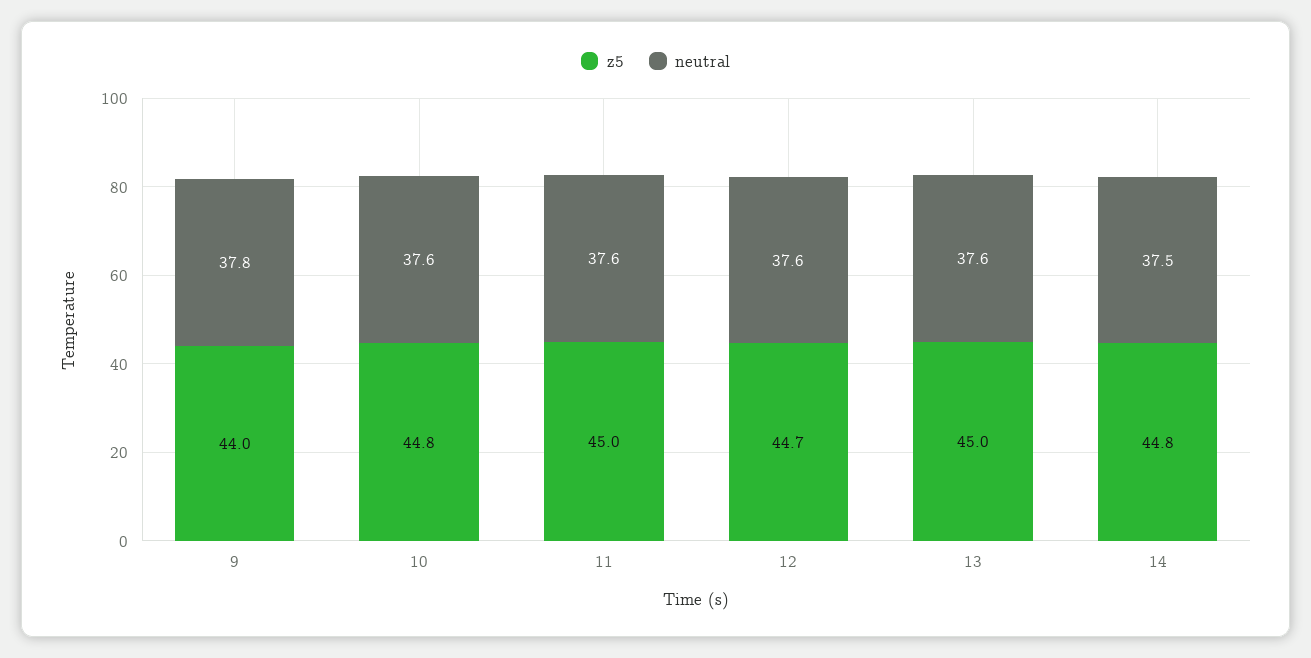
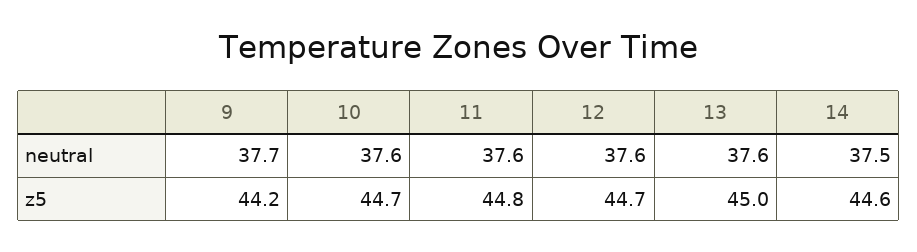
  {
    "z5": {
-     "9": 44,
+     "9": 44.2,
-     "10": 44.8,
+     "10": 44.7,
-     "11": 45,
+     "11": 44.8,
      "12": 44.7,
      "13": 45,
-     "14": 44.8
+     "14": 44.6
    },
    "neutral": {
-     "9": 37.8,
+     "9": 37.7,
      "10": 37.6,
      "11": 37.6,
      "12": 37.6,
      "13": 37.6,
      "14": 37.5
    }
  }

